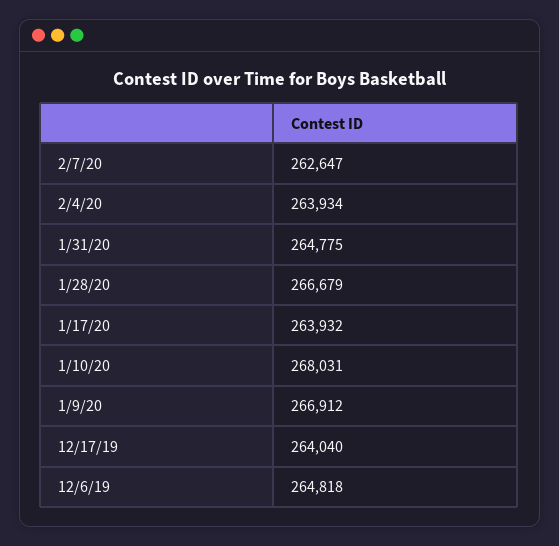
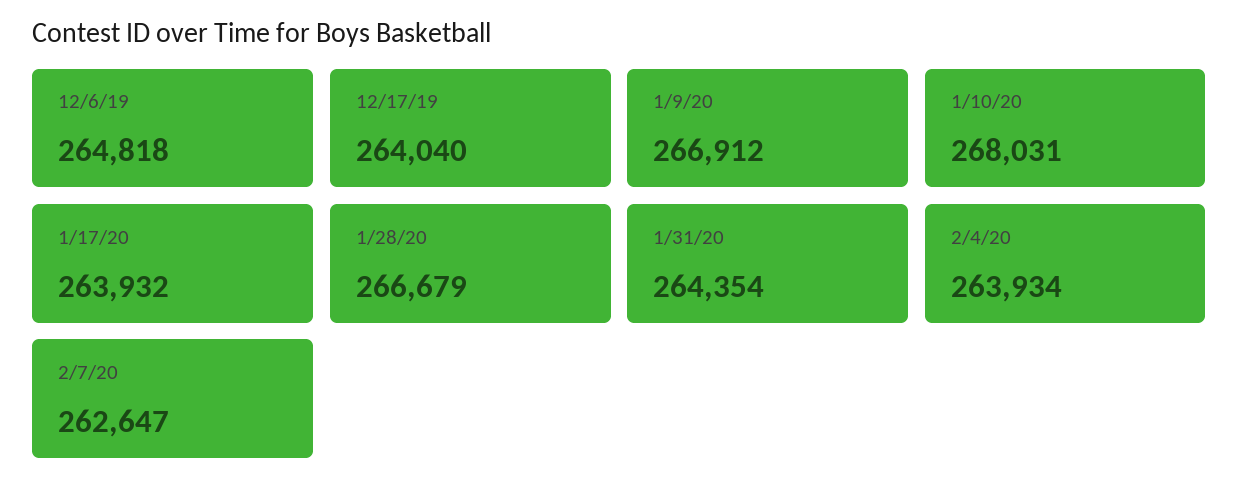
  {
    "2/7/20": 262647,
    "2/4/20": 263934,
-   "1/31/20": 264775,
+   "1/31/20": 264354,
    "1/28/20": 266679,
    "1/17/20": 263932,
    "1/10/20": 268031,
    "1/9/20": 266912,
    "12/17/19": 264040,
    "12/6/19": 264818
  }

